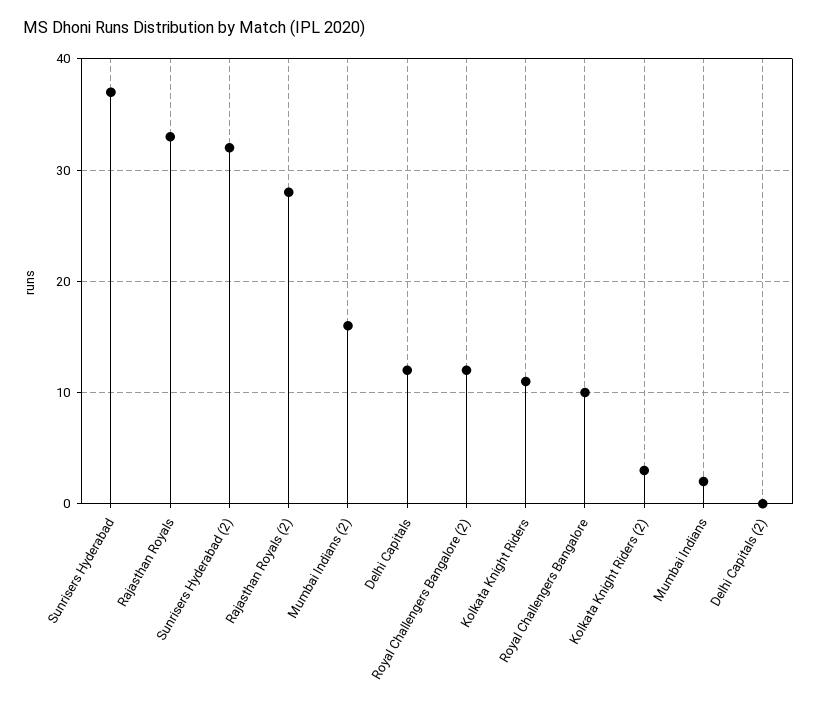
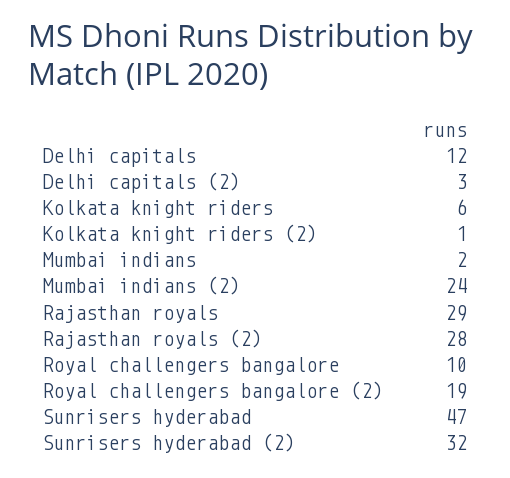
  {
-   "Sunrisers Hyderabad": 37,
+   "Sunrisers Hyderabad": 47,
-   "Rajasthan Royals": 33,
+   "Rajasthan Royals": 29,
    "Sunrisers Hyderabad (2)": 32,
    "Rajasthan Royals (2)": 28,
-   "Mumbai Indians (2)": 16,
+   "Mumbai Indians (2)": 24,
    "Delhi Capitals": 12,
-   "Royal Challengers Bangalore (2)": 12,
+   "Royal Challengers Bangalore (2)": 19,
-   "Kolkata Knight Riders": 11,
+   "Kolkata Knight Riders": 6,
    "Royal Challengers Bangalore": 10,
-   "Kolkata Knight Riders (2)": 3,
+   "Kolkata Knight Riders (2)": 1,
    "Mumbai Indians": 2,
-   "Delhi Capitals (2)": 0
+   "Delhi Capitals (2)": 3
  }

